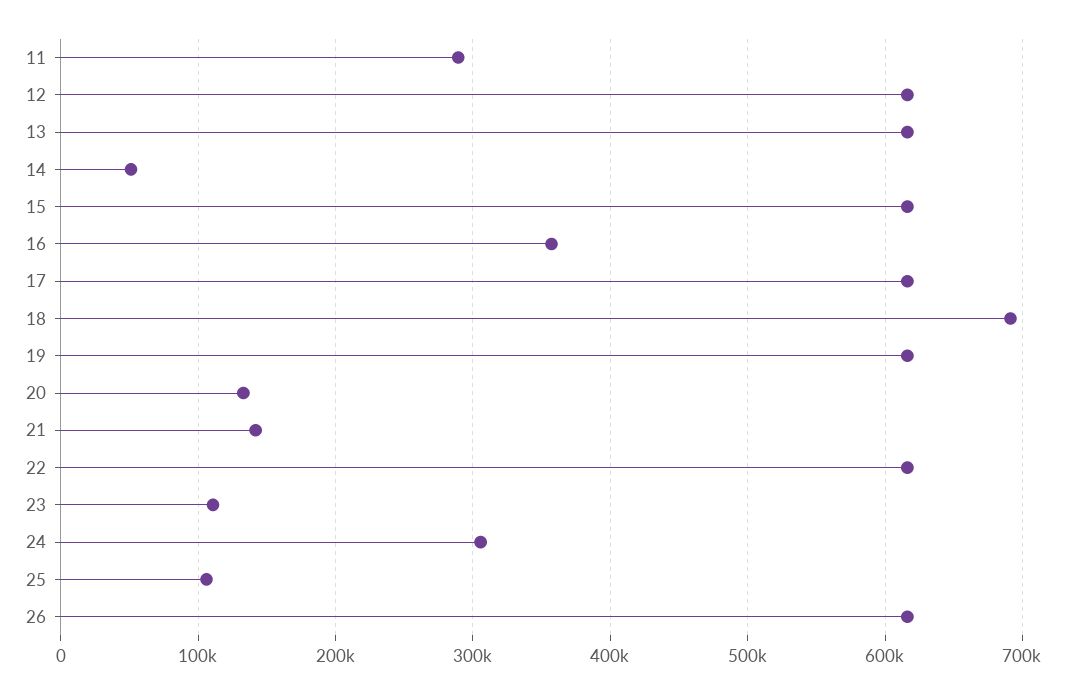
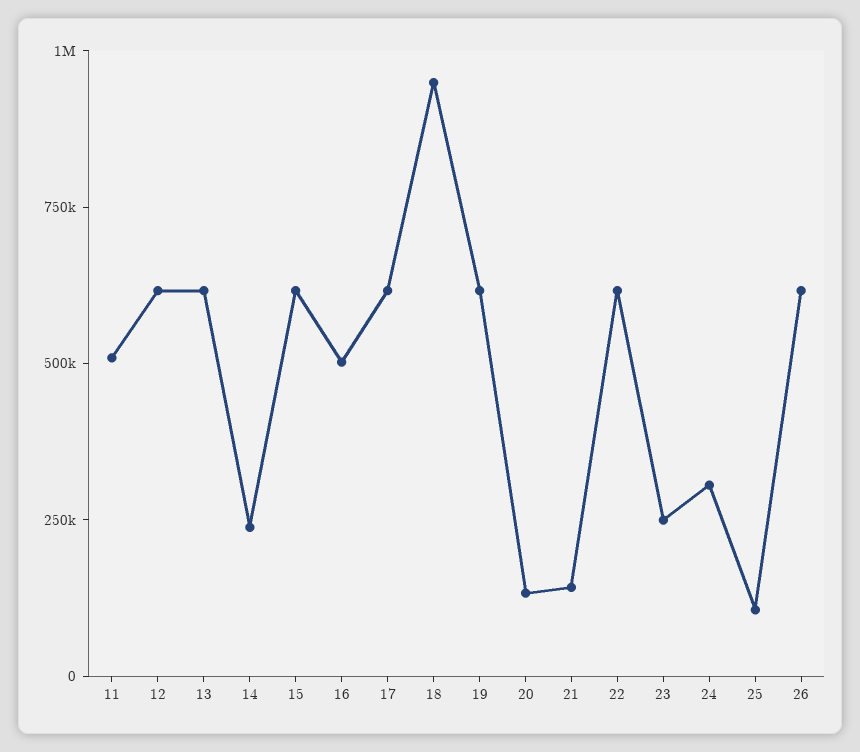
  {
-   "11": 290000,
+   "11": 500000,
    "12": 620000,
    "13": 620000,
-   "14": 50000,
+   "14": 250000,
    "15": 620000,
-   "16": 360000,
+   "16": 500000,
    "17": 620000,
-   "18": 690000,
+   "18": 950000,
    "19": 620000,
    "20": 130000,
    "21": 140000,
    "22": 620000,
-   "23": 110000,
+   "23": 250000,
    "24": 310000,
    "25": 110000,
    "26": 620000
  }

